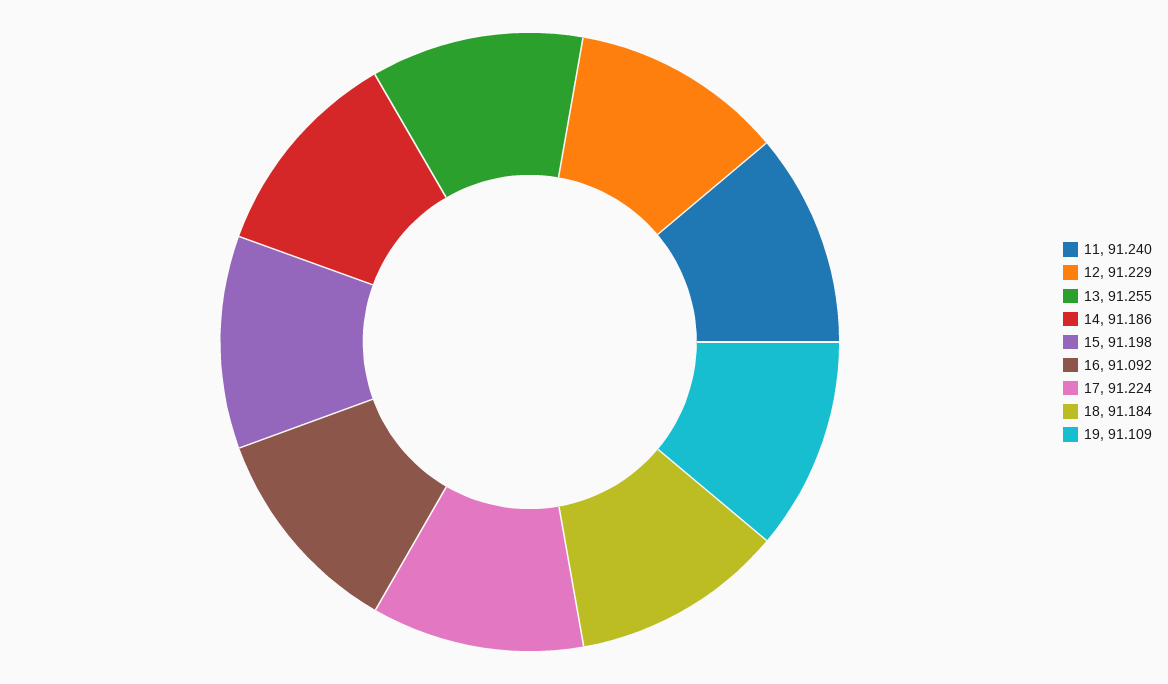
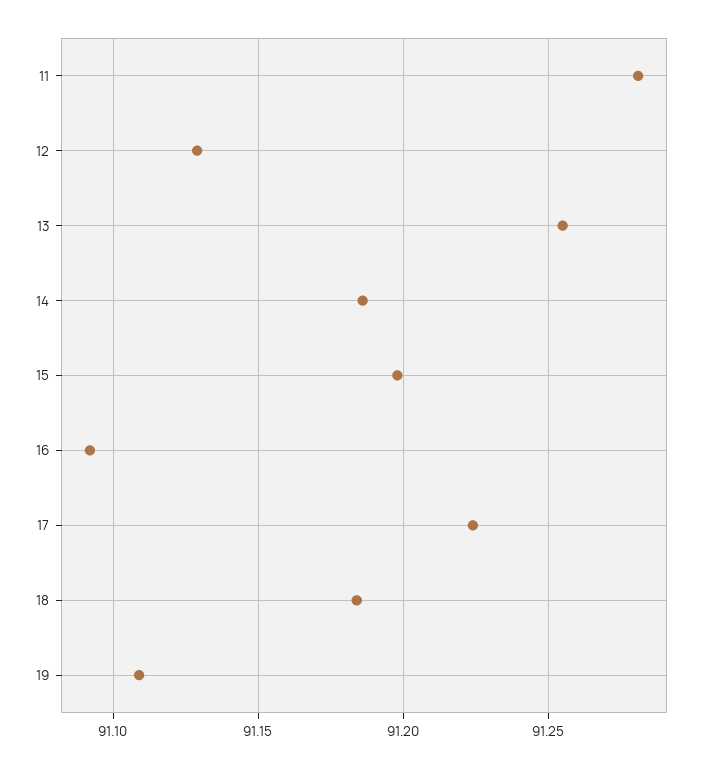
  {
-   "11": 91.24,
+   "11": 91.28,
-   "12": 91.229,
+   "12": 91.13,
    "13": 91.255,
    "14": 91.186,
    "15": 91.198,
    "16": 91.092,
    "17": 91.224,
    "18": 91.184,
    "19": 91.109
  }

